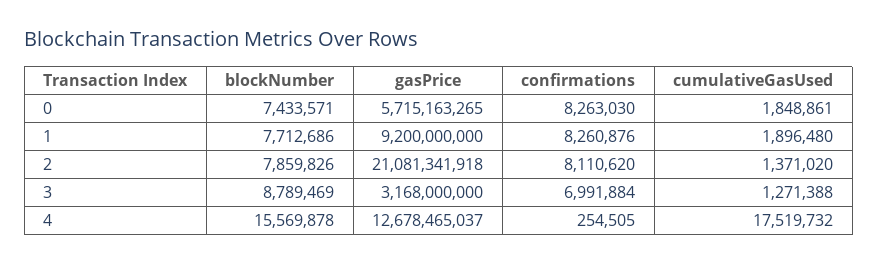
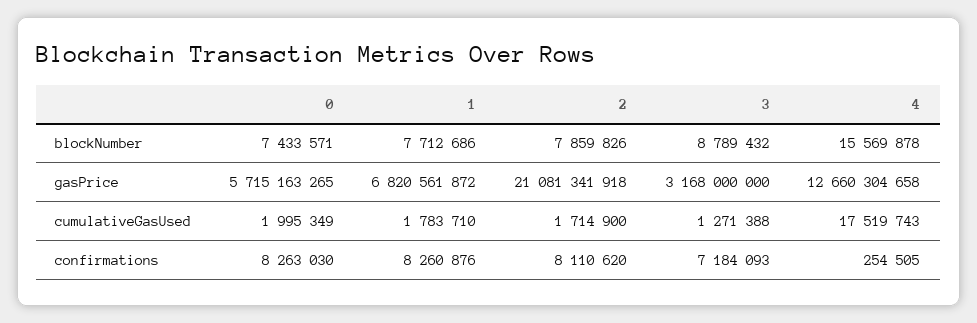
  {
    "blockNumber": {
      "0": 7433571,
      "1": 7712686,
      "2": 7859826,
-     "3": 8789469,
+     "3": 8789432,
      "4": 15569878
    },
    "gasPrice": {
      "0": 5715163265,
-     "1": 9200000000,
+     "1": 6820561872,
      "2": 21081341918,
      "3": 3168000000,
-     "4": 12678465037
+     "4": 12660304658
    },
    "confirmations": {
      "0": 8263030,
      "1": 8260876,
      "2": 8110620,
-     "3": 6991884,
+     "3": 7184093,
      "4": 254505
    },
    "cumulativeGasUsed": {
-     "0": 1848861,
+     "0": 1995349,
-     "1": 1896480,
+     "1": 1783710,
-     "2": 1371020,
+     "2": 1714900,
      "3": 1271388,
-     "4": 17519732
+     "4": 17519743
    }
  }

